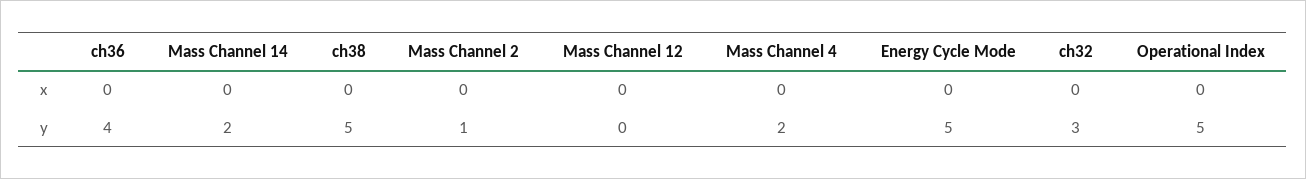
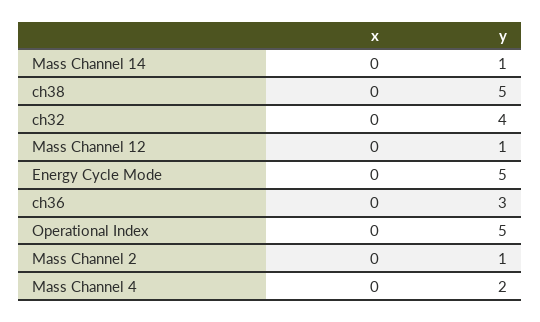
  {
    "ch36": {
      "x": 0,
-     "y": 4
+     "y": 3
    },
    "Mass Channel 14": {
      "x": 0,
-     "y": 2
+     "y": 1
    },
    "ch38": {
      "x": 0,
      "y": 5
    },
    "Mass Channel 2": {
      "x": 0,
      "y": 1
    },
    "Mass Channel 12": {
      "x": 0,
-     "y": 0
+     "y": 1
    },
    "Mass Channel 4": {
      "x": 0,
      "y": 2
    },
    "Energy Cycle Mode": {
      "x": 0,
      "y": 5
    },
    "ch32": {
      "x": 0,
-     "y": 3
+     "y": 4
    },
    "Operational Index": {
      "x": 0,
      "y": 5
    }
  }

